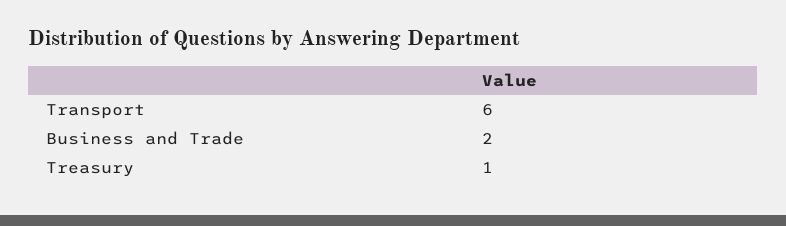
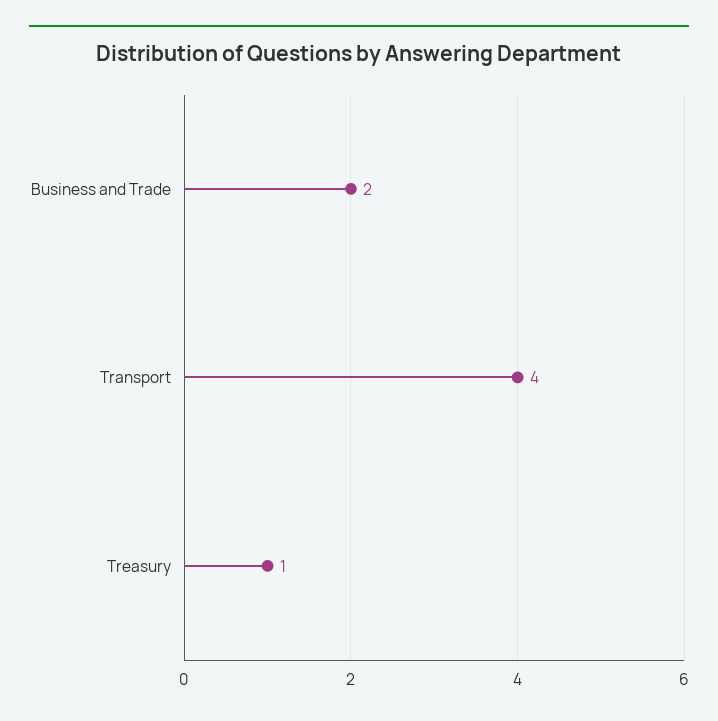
  {
-   "Transport": 6,
+   "Transport": 4,
    "Business and Trade": 2,
    "Treasury": 1
  }

